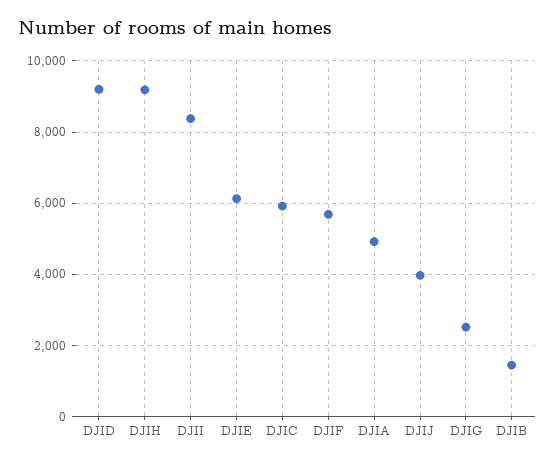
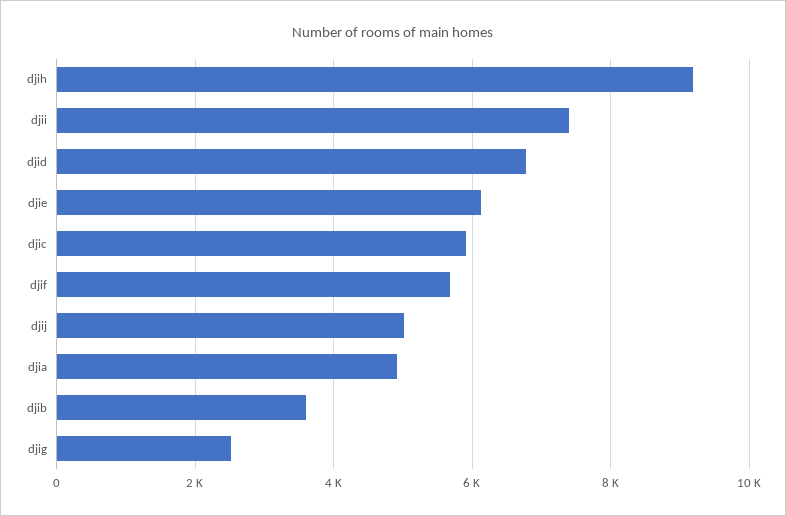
  {
-   "DJID": 9200,
+   "DJID": 6800,
    "DJIH": 9200,
-   "DJII": 8400,
+   "DJII": 7400,
    "DJIE": 6200,
    "DJIC": 6000,
    "DJIF": 5600,
    "DJIA": 5000,
-   "DJIJ": 4000,
+   "DJIJ": 5000,
    "DJIG": 2600,
-   "DJIB": 1400
+   "DJIB": 3600
  }

